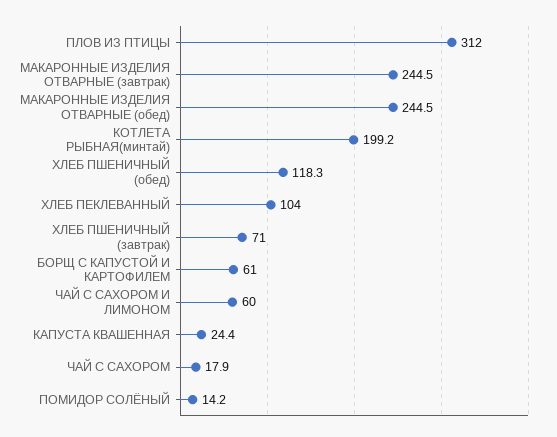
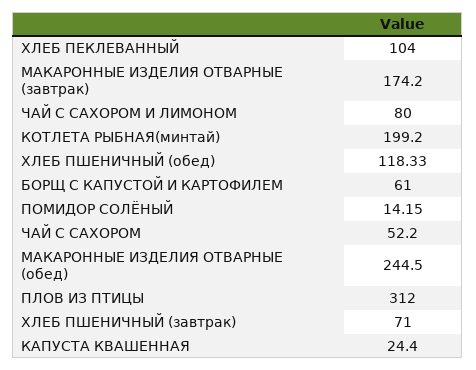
  {
    "ПЛОВ ИЗ ПТИЦЫ": 312,
-   "МАКАРОННЫЕ ИЗДЕЛИЯ ОТВАРНЫЕ (завтрак)": 244.5,
+   "МАКАРОННЫЕ ИЗДЕЛИЯ ОТВАРНЫЕ (завтрак)": 174.2,
    "МАКАРОННЫЕ ИЗДЕЛИЯ ОТВАРНЫЕ (обед)": 244.5,
    "КОТЛЕТА РЫБНАЯ(минтай)": 199.2,
    "ХЛЕБ ПШЕНИЧНЫЙ (обед)": 118.33,
    "ХЛЕБ ПЕКЛЕВАННЫЙ": 104,
    "ХЛЕБ ПШЕНИЧНЫЙ (завтрак)": 71,
    "БОРЩ С КАПУСТОЙ И КАРТОФИЛЕМ": 61,
-   "ЧАЙ С САХОРОМ И ЛИМОНОМ": 60,
+   "ЧАЙ С САХОРОМ И ЛИМОНОМ": 80,
    "КАПУСТА КВАШЕННАЯ": 24.4,
-   "ЧАЙ С САХОРОМ": 17.9,
+   "ЧАЙ С САХОРОМ": 52.2,
    "ПОМИДОР СОЛЁНЫЙ": 14.15
  }

